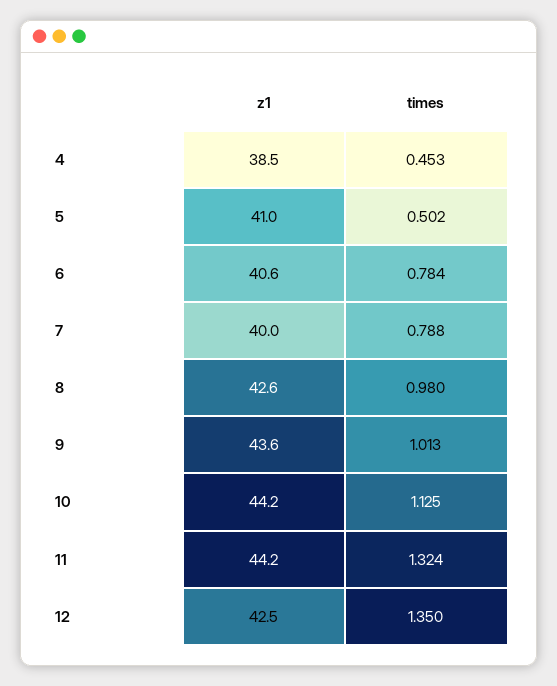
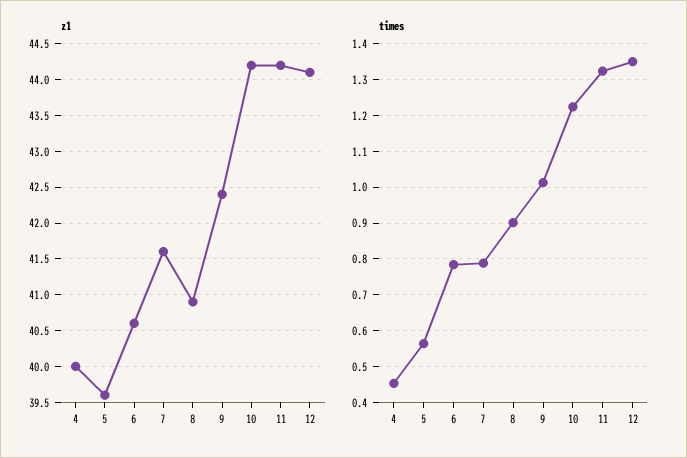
  {
    "z1": {
-     "4": 38.5,
+     "4": 40,
-     "5": 41,
+     "5": 39.6,
      "6": 40.6,
-     "7": 40,
+     "7": 41.6,
-     "8": 42.6,
+     "8": 40.9,
-     "9": 43.6,
+     "9": 42.4,
      "10": 44.2,
      "11": 44.2,
-     "12": 42.5
+     "12": 44.1
    },
    "times": {
      "4": 0.453,
-     "5": 0.502,
+     "5": 0.56,
      "6": 0.784,
      "7": 0.788,
-     "8": 0.98,
+     "8": 0.9,
      "9": 1.013,
-     "10": 1.125,
+     "10": 1.22,
      "11": 1.324,
      "12": 1.35
    }
  }

